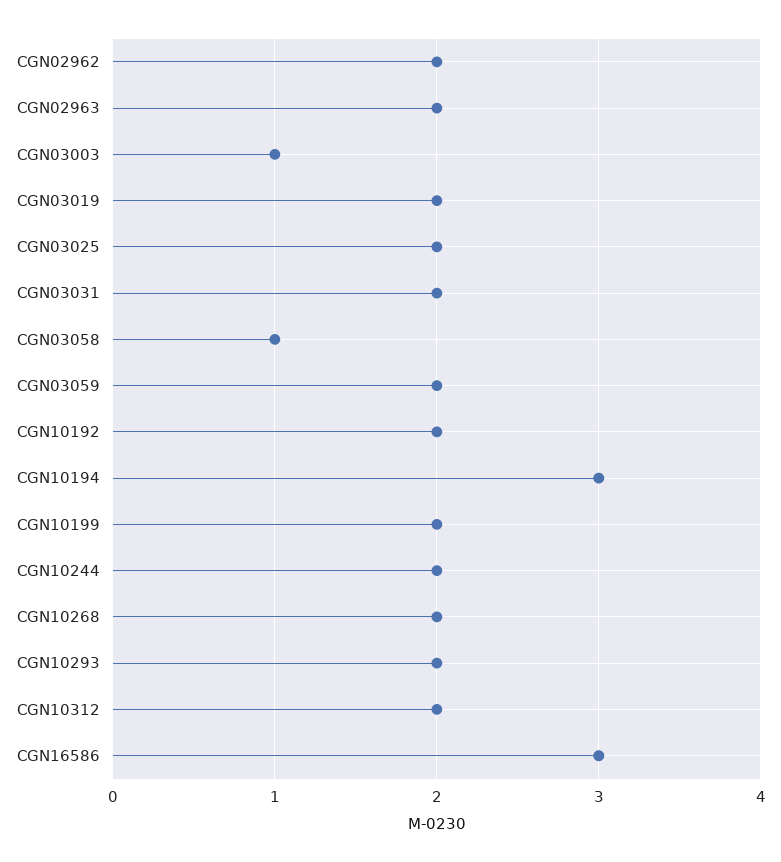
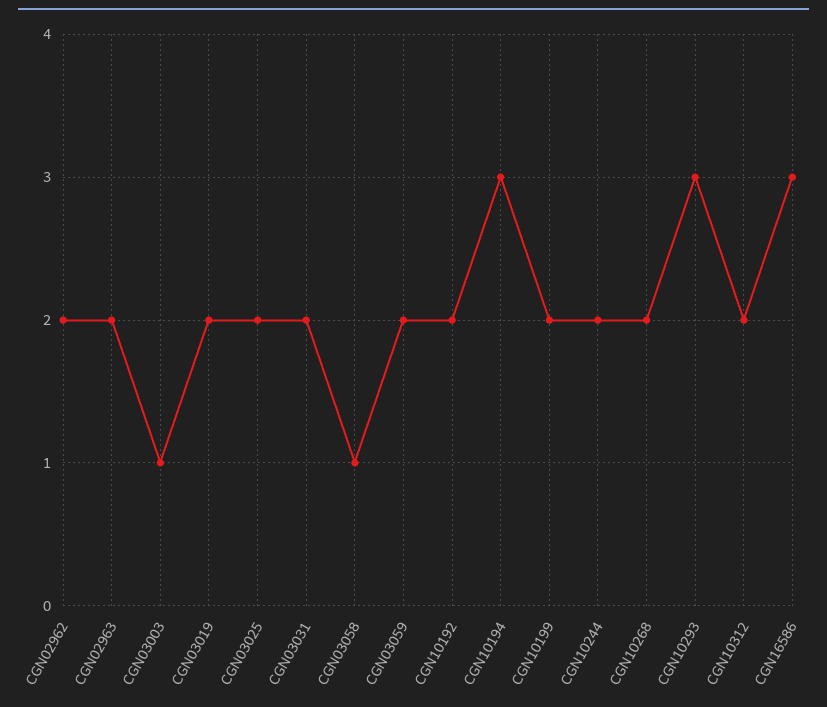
  {
    "CGN02962": 2,
    "CGN02963": 2,
    "CGN03003": 1,
    "CGN03019": 2,
    "CGN03025": 2,
    "CGN03031": 2,
    "CGN03058": 1,
    "CGN03059": 2,
    "CGN10192": 2,
    "CGN10194": 3,
    "CGN10199": 2,
    "CGN10244": 2,
    "CGN10268": 2,
-   "CGN10293": 2,
+   "CGN10293": 3,
    "CGN10312": 2,
    "CGN16586": 3
  }

